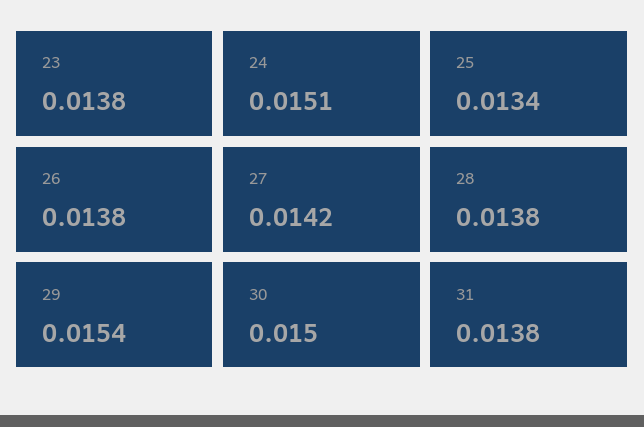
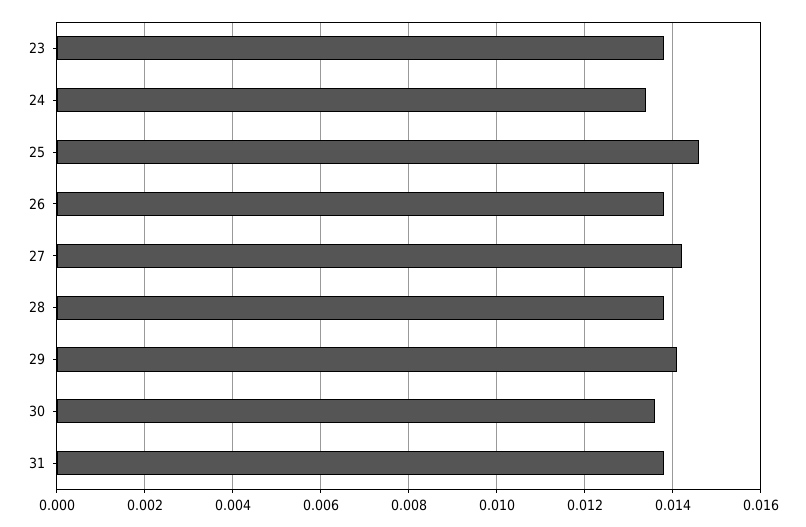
  {
    "23": 0.0138,
-   "24": 0.0151,
+   "24": 0.0135,
-   "25": 0.0134,
+   "25": 0.0145,
    "26": 0.0138,
    "27": 0.0142,
    "28": 0.0138,
-   "29": 0.0154,
+   "29": 0.014,
-   "30": 0.015,
+   "30": 0.0135,
    "31": 0.0138
  }

